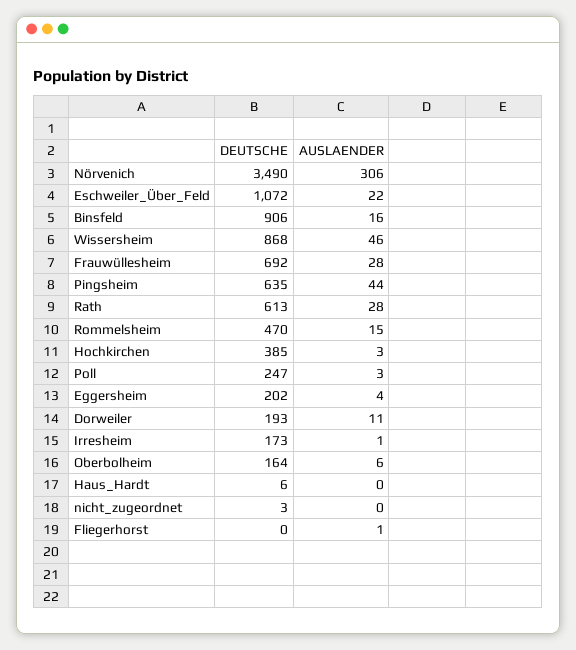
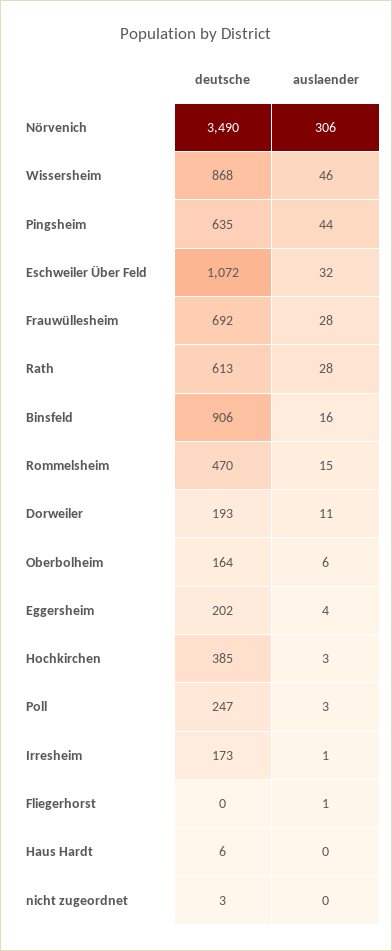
  {
    "DEUTSCHE": {
      "Nörvenich": 3490,
      "Eschweiler_Über_Feld": 1072,
      "Binsfeld": 906,
      "Wissersheim": 868,
      "Frauwüllesheim": 692,
      "Pingsheim": 635,
      "Rath": 613,
      "Rommelsheim": 470,
      "Hochkirchen": 385,
      "Poll": 247,
      "Eggersheim": 202,
      "Dorweiler": 193,
      "Irresheim": 173,
      "Oberbolheim": 164,
      "Haus_Hardt": 6,
      "nicht_zugeordnet": 3,
      "Fliegerhorst": 0
    },
    "AUSLAENDER": {
      "Nörvenich": 306,
-     "Eschweiler_Über_Feld": 22,
+     "Eschweiler_Über_Feld": 32,
      "Binsfeld": 16,
      "Wissersheim": 46,
      "Frauwüllesheim": 28,
      "Pingsheim": 44,
      "Rath": 28,
      "Rommelsheim": 15,
      "Hochkirchen": 3,
      "Poll": 3,
      "Eggersheim": 4,
      "Dorweiler": 11,
      "Irresheim": 1,
      "Oberbolheim": 6,
      "Haus_Hardt": 0,
      "nicht_zugeordnet": 0,
      "Fliegerhorst": 1
    }
  }

